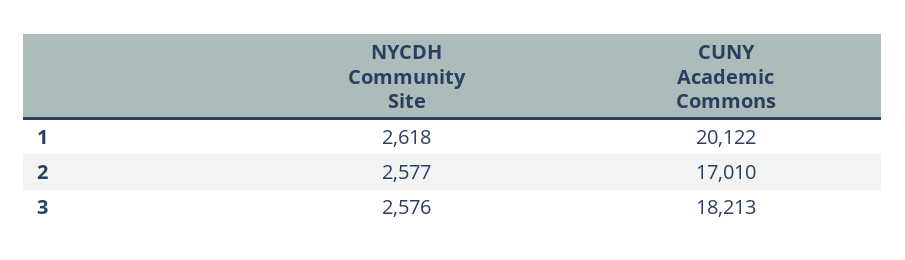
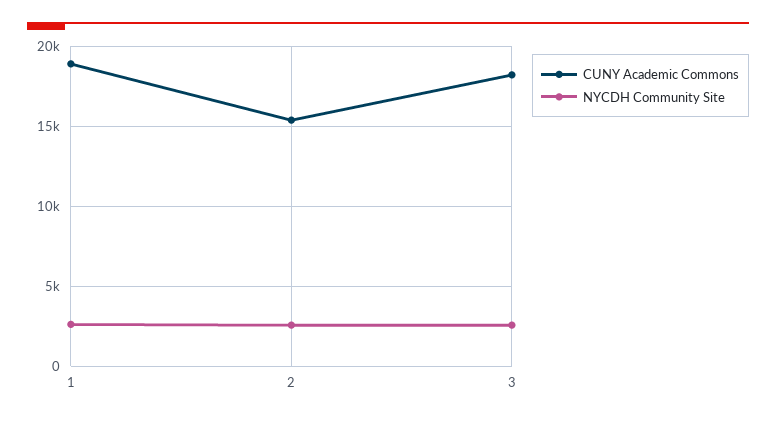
  {
    "NYCDH Community Site": {
      "1": 2618,
      "2": 2577,
      "3": 2576
    },
    "CUNY Academic Commons": {
-     "1": 20122,
+     "1": 19000,
-     "2": 17010,
+     "2": 15500,
      "3": 18213
    }
  }

